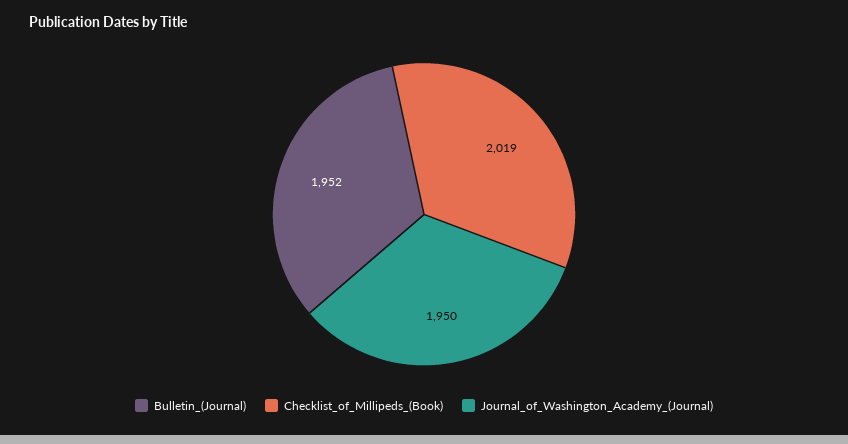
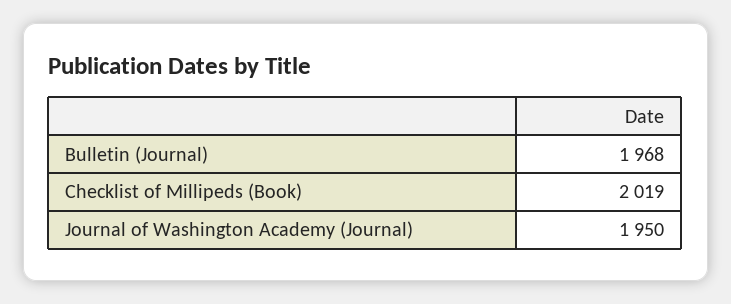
  {
-   "Bulletin_(Journal)": 1952,
+   "Bulletin_(Journal)": 1968,
    "Checklist_of_Millipeds_(Book)": 2019,
    "Journal_of_Washington_Academy_(Journal)": 1950
  }

